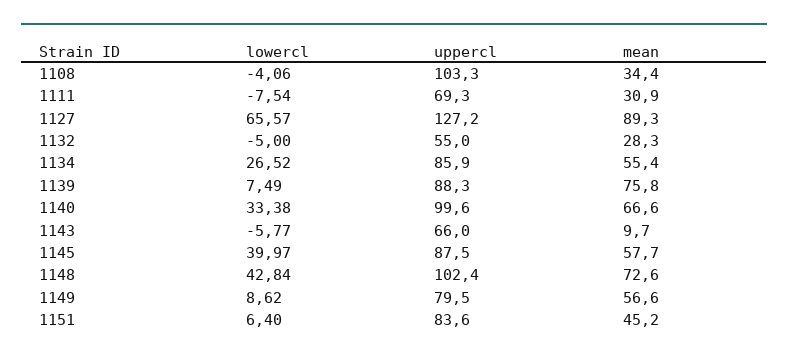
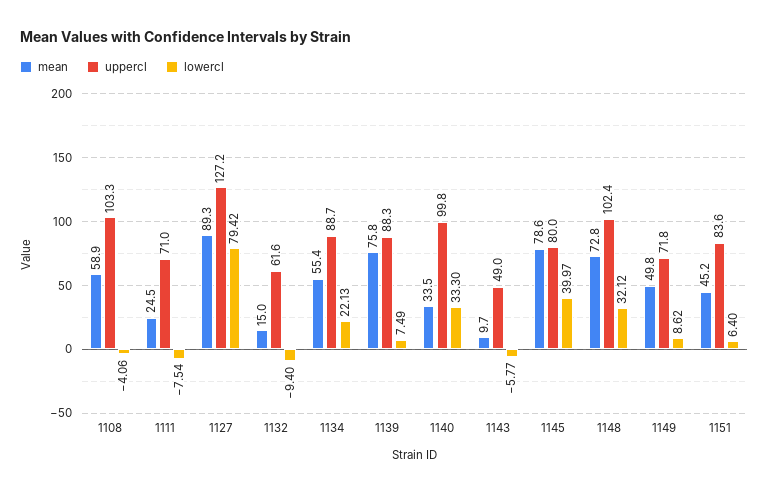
  {
    "lowercl": {
      "1108": -4.06,
      "1111": -7.54,
-     "1127": 65.57,
+     "1127": 79.42,
-     "1132": -5,
+     "1132": -9.4,
-     "1134": 26.52,
+     "1134": 22.13,
      "1139": 7.49,
-     "1140": 33.38,
+     "1140": 33.3,
      "1143": -5.77,
      "1145": 39.97,
-     "1148": 42.84,
+     "1148": 32.12,
      "1149": 8.62,
      "1151": 6.4
    },
    "uppercl": {
      "1108": 103.3,
-     "1111": 69.3,
+     "1111": 71,
      "1127": 127.2,
-     "1132": 55,
+     "1132": 61.6,
-     "1134": 85.9,
+     "1134": 88.7,
      "1139": 88.3,
-     "1140": 99.6,
+     "1140": 99.8,
-     "1143": 66,
+     "1143": 49,
-     "1145": 87.5,
+     "1145": 80,
      "1148": 102.4,
-     "1149": 79.5,
+     "1149": 71.8,
      "1151": 83.6
    },
    "mean": {
-     "1108": 34.4,
+     "1108": 58.9,
-     "1111": 30.9,
+     "1111": 24.5,
      "1127": 89.3,
-     "1132": 28.3,
+     "1132": 15,
      "1134": 55.4,
      "1139": 75.8,
-     "1140": 66.6,
+     "1140": 33.5,
      "1143": 9.7,
-     "1145": 57.7,
+     "1145": 78.6,
-     "1148": 72.6,
+     "1148": 72.8,
-     "1149": 56.6,
+     "1149": 49.8,
      "1151": 45.2
    }
  }

